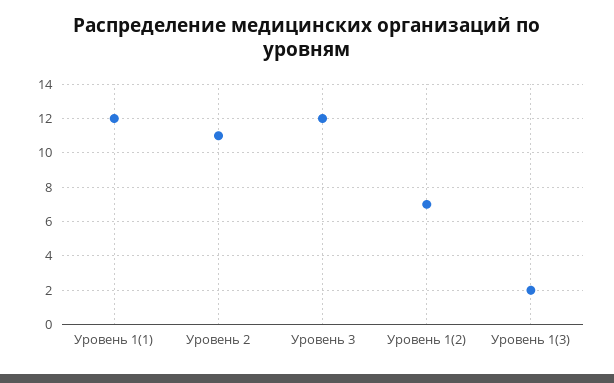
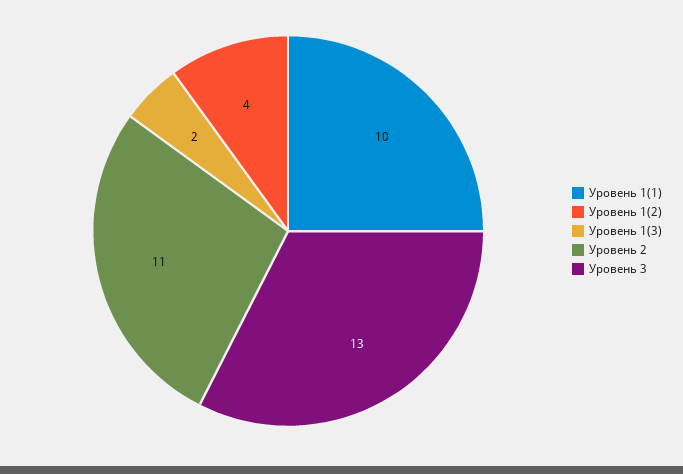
  {
-   "Уровень 1(1)": 12,
+   "Уровень 1(1)": 10,
    "Уровень 2": 11,
-   "Уровень 3": 12,
+   "Уровень 3": 13,
-   "Уровень 1(2)": 7,
+   "Уровень 1(2)": 4,
    "Уровень 1(3)": 2
  }

